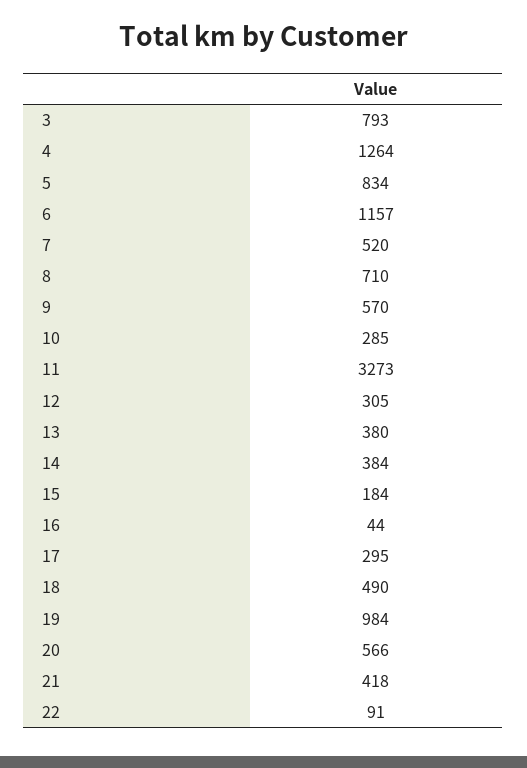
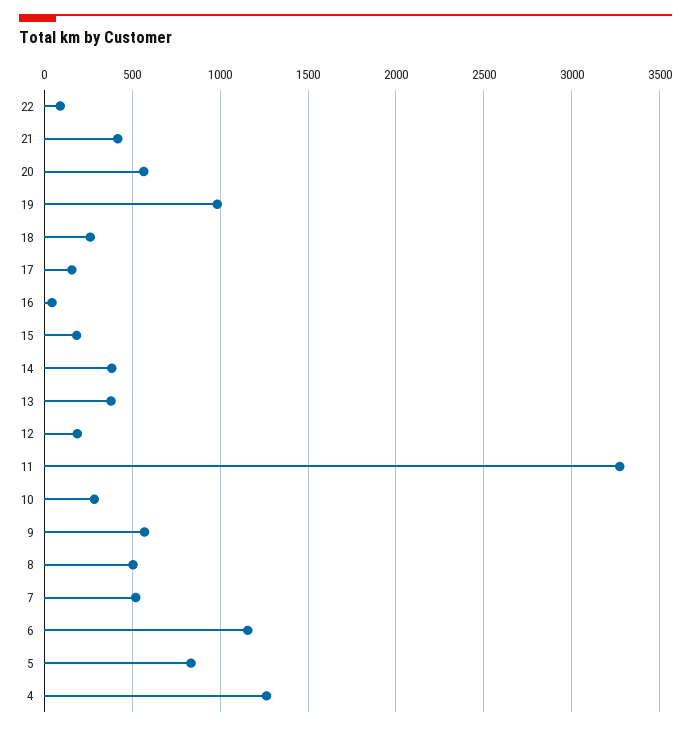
  {
-   "3": 793,
    "4": 1264,
    "5": 834,
    "6": 1157,
    "7": 520,
-   "8": 710,
+   "8": 500,
    "9": 570,
    "10": 285,
    "11": 3273,
-   "12": 305,
+   "12": 200,
    "13": 380,
    "14": 384,
    "15": 184,
    "16": 44,
-   "17": 295,
+   "17": 150,
-   "18": 490,
+   "18": 250,
    "19": 984,
    "20": 566,
    "21": 418,
    "22": 91
  }

